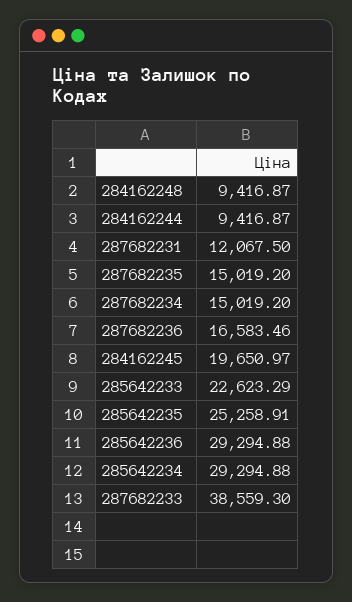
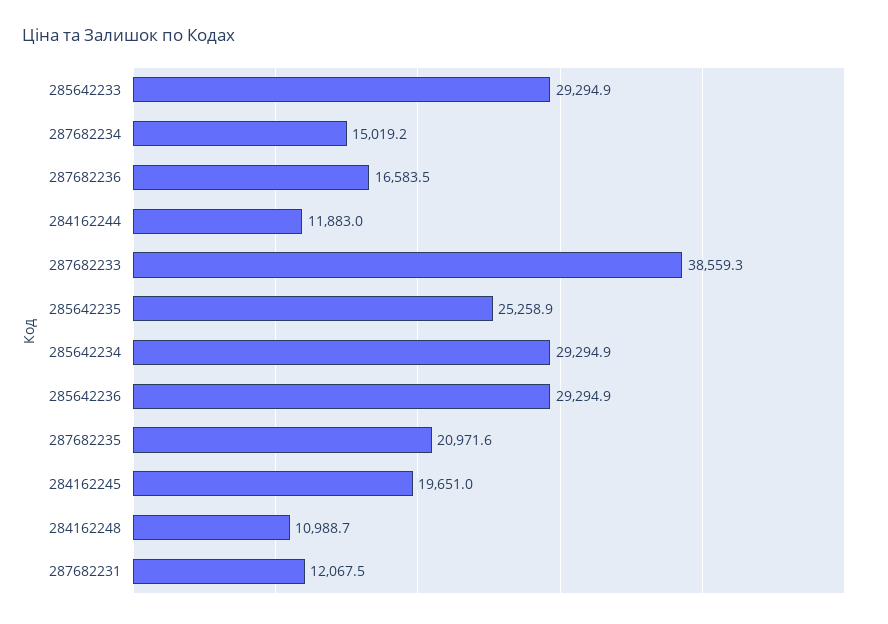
  {
-   "284162248": 9416.87,
+   "284162248": 10988.7,
-   "284162244": 9416.87,
+   "284162244": 11883,
    "287682231": 12067.5,
-   "287682235": 15019.2,
+   "287682235": 20971.6,
    "287682234": 15019.2,
    "287682236": 16583.46,
    "284162245": 19650.97,
-   "285642233": 22623.29,
+   "285642233": 29294.9,
    "285642235": 25258.91,
    "285642236": 29294.88,
    "285642234": 29294.88,
    "287682233": 38559.3
  }

